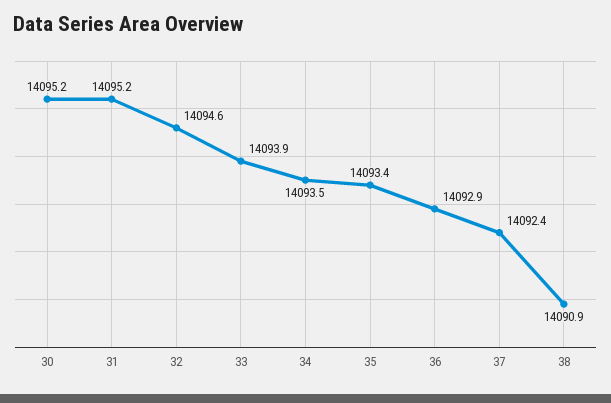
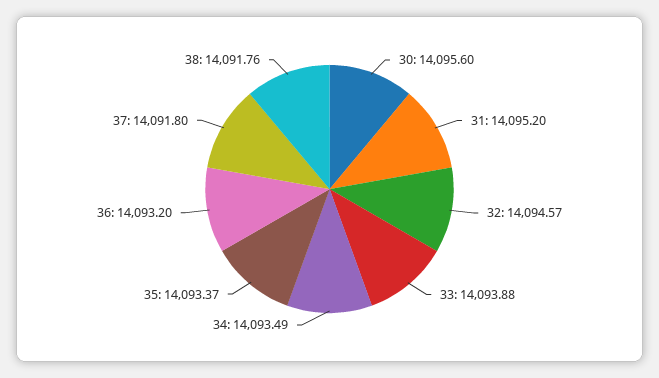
  {
-   "30": 14095.2,
+   "30": 14095.6,
    "31": 14095.2,
    "32": 14094.57,
    "33": 14093.88,
    "34": 14093.49,
    "35": 14093.37,
-   "36": 14092.9,
+   "36": 14093.2,
-   "37": 14092.4,
+   "37": 14091.8,
-   "38": 14090.9
+   "38": 14091.76
  }

